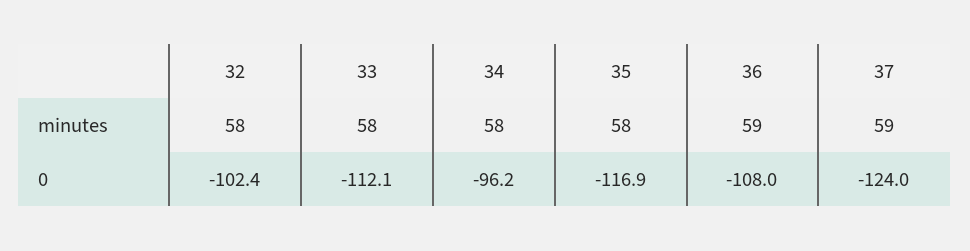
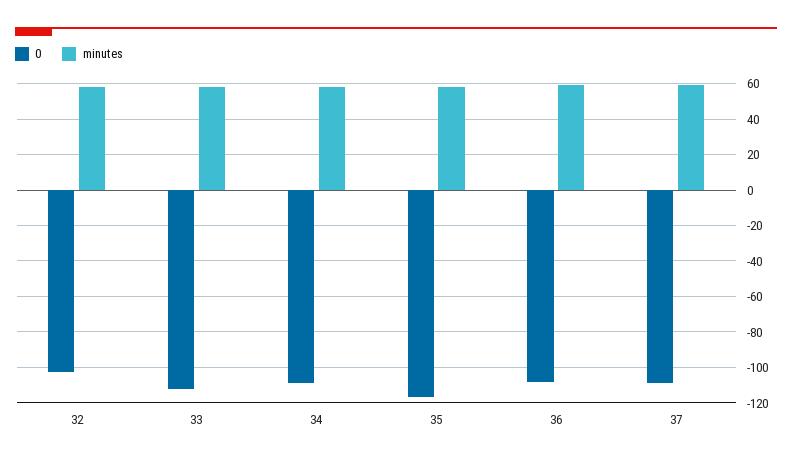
  {
    "minutes": {
      "32": 58,
      "33": 58,
      "34": 58,
      "35": 58,
      "36": 59,
      "37": 59
    },
    "0": {
      "32": -102.4,
      "33": -112.1,
-     "34": -96.2,
+     "34": -110,
      "35": -116.9,
      "36": -108,
-     "37": -124
+     "37": -110
    }
  }

